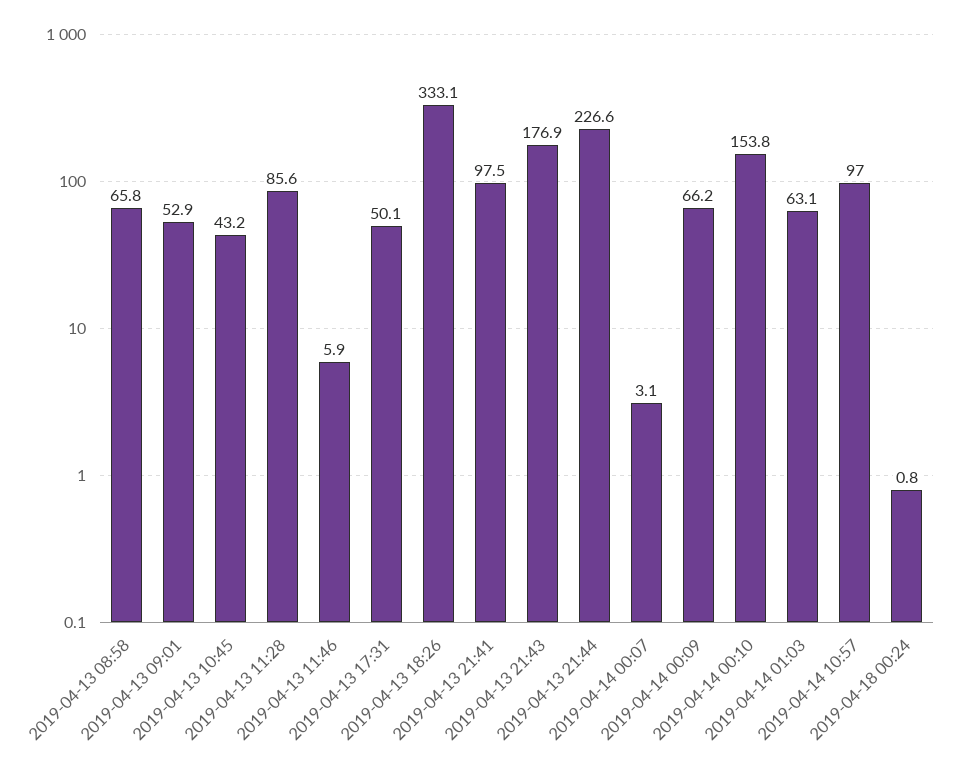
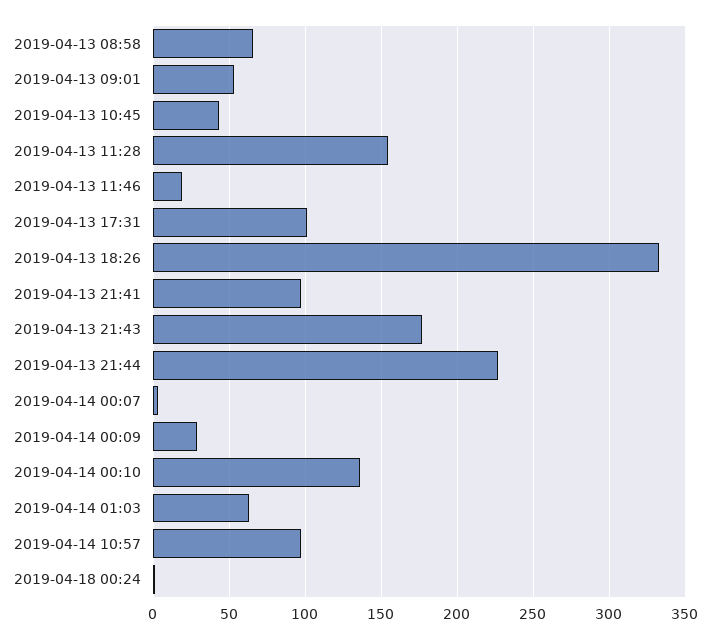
  {
    "2019-04-13 08:58": 65.8,
    "2019-04-13 09:01": 52.9,
    "2019-04-13 10:45": 43.2,
-   "2019-04-13 11:28": 85.6,
+   "2019-04-13 11:28": 155,
-   "2019-04-13 11:46": 5.9,
+   "2019-04-13 11:46": 20,
-   "2019-04-13 17:31": 50.1,
+   "2019-04-13 17:31": 100,
    "2019-04-13 18:26": 333.1,
    "2019-04-13 21:41": 97.5,
    "2019-04-13 21:43": 176.9,
    "2019-04-13 21:44": 226.6,
    "2019-04-14 00:07": 3.1,
-   "2019-04-14 00:09": 66.2,
+   "2019-04-14 00:09": 30,
-   "2019-04-14 00:10": 153.8,
+   "2019-04-14 00:10": 135,
    "2019-04-14 01:03": 63.1,
    "2019-04-14 10:57": 97,
    "2019-04-18 00:24": 0.8
  }

